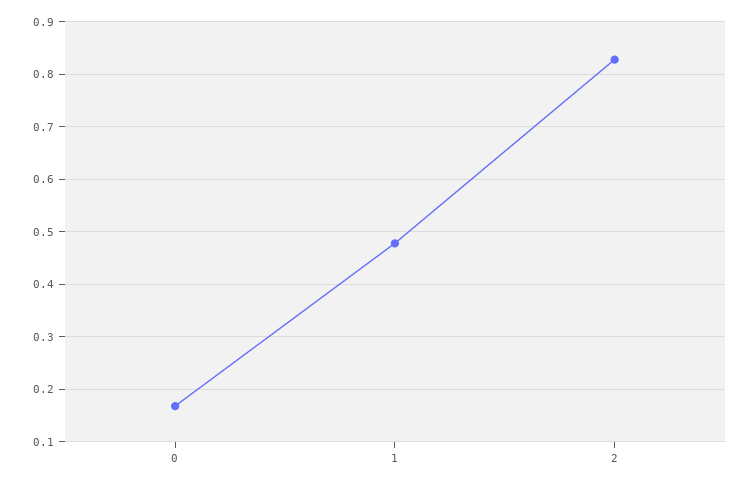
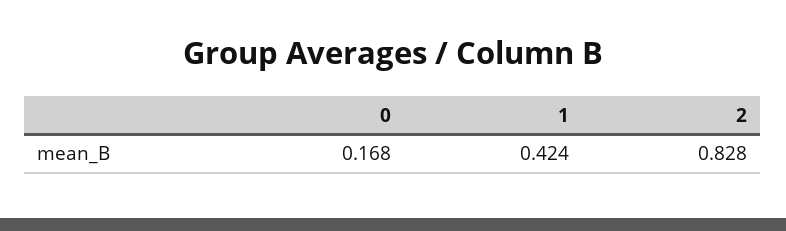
  {
    "0": 0.168,
-   "1": 0.48,
+   "1": 0.424,
    "2": 0.828
  }

